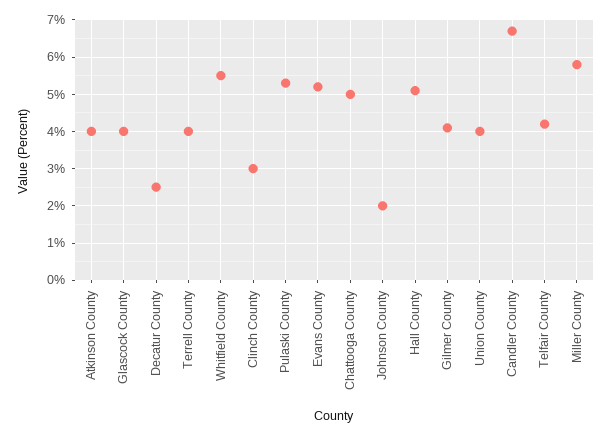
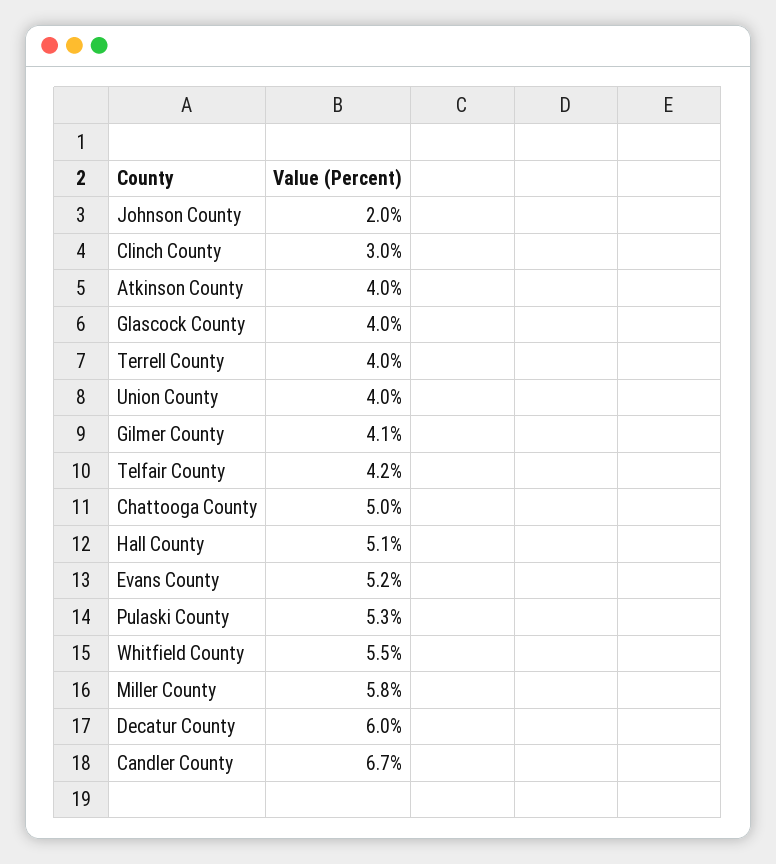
  {
    "Atkinson County": 4,
    "Glascock County": 4,
-   "Decatur County": 2.5,
+   "Decatur County": 6,
    "Terrell County": 4,
    "Whitfield County": 5.5,
    "Clinch County": 3,
    "Pulaski County": 5.3,
    "Evans County": 5.2,
    "Chattooga County": 5,
    "Johnson County": 2,
    "Hall County": 5.1,
    "Gilmer County": 4.1,
    "Union County": 4,
    "Candler County": 6.7,
    "Telfair County": 4.2,
    "Miller County": 5.8
  }

